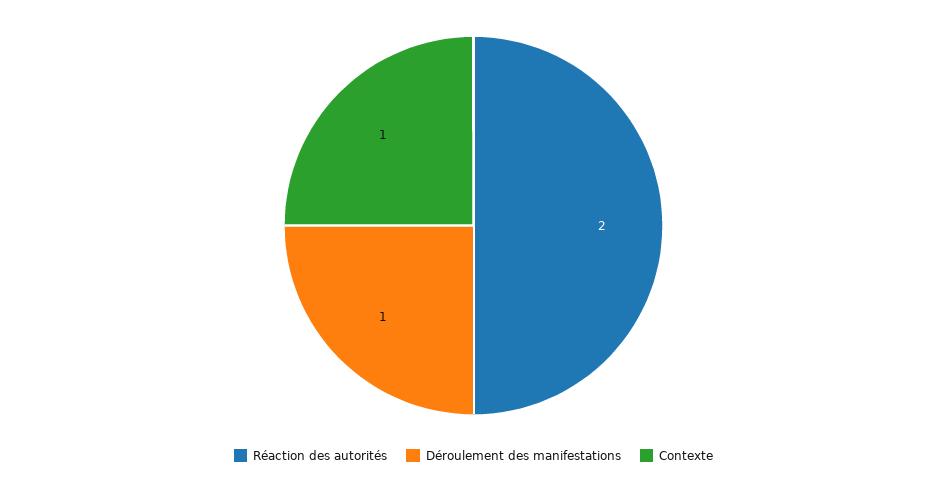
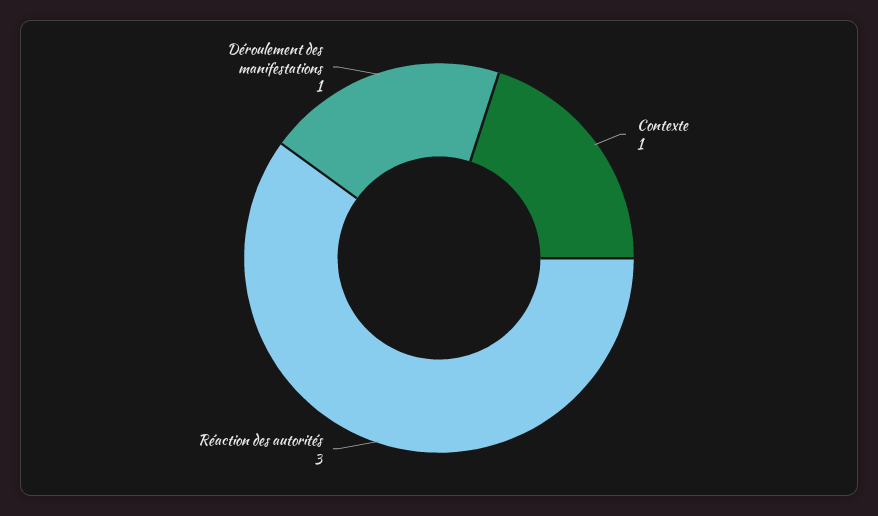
  {
-   "Réaction des autorités": 2,
+   "Réaction des autorités": 3,
    "Déroulement des manifestations": 1,
    "Contexte": 1
  }

